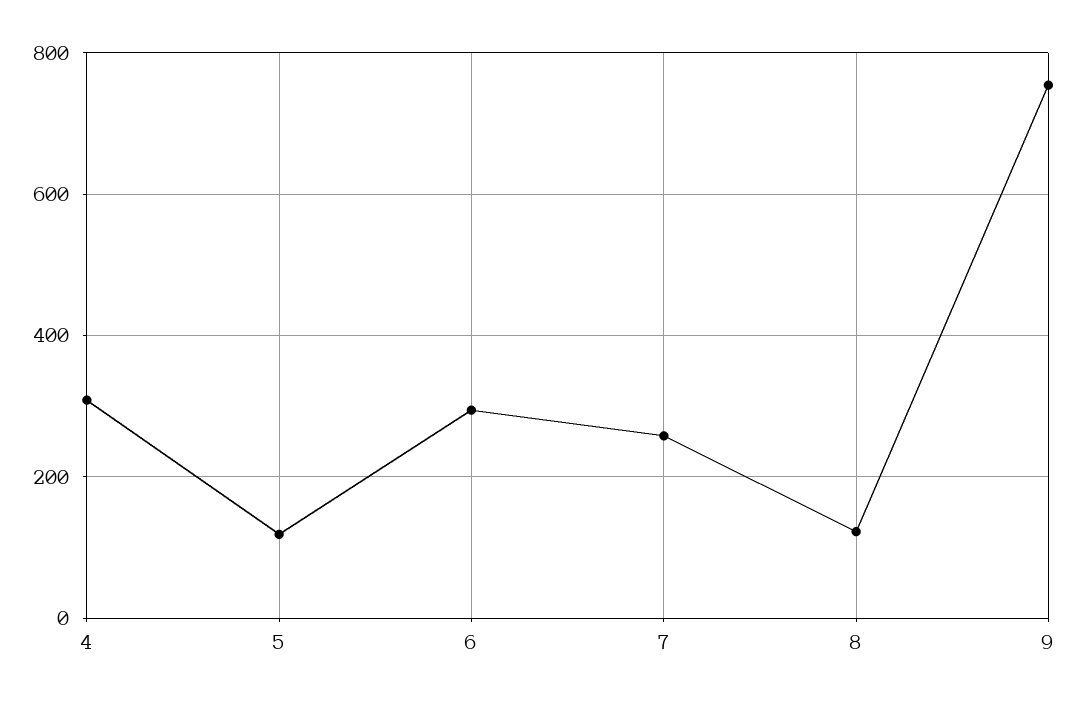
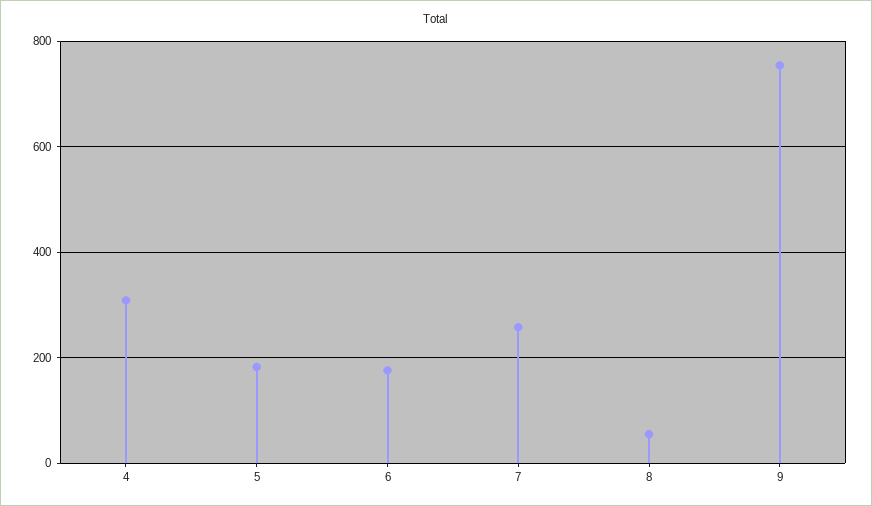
  {
    "4": 300,
-   "5": 120,
+   "5": 180,
-   "6": 300,
+   "6": 180,
    "7": 260,
-   "8": 120,
+   "8": 60,
    "9": 760
  }

